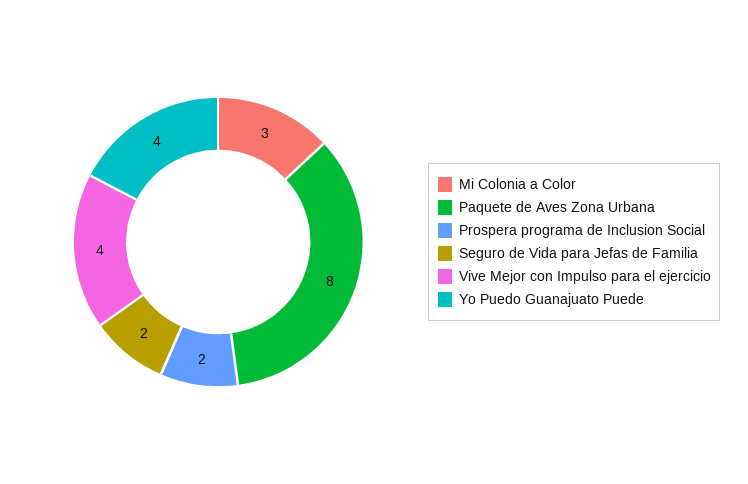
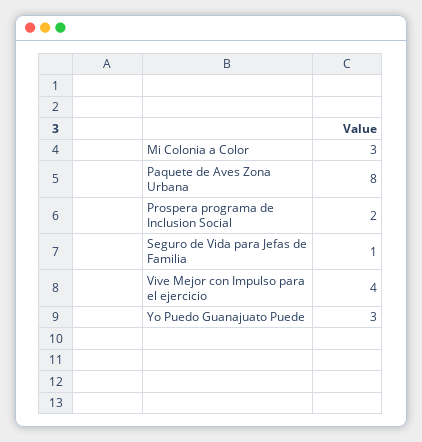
  {
    "Mi Colonia a Color": 3,
    "Paquete de Aves Zona Urbana": 8,
    "Prospera programa de Inclusion Social": 2,
-   "Seguro de Vida para Jefas de Familia": 2,
+   "Seguro de Vida para Jefas de Familia": 1,
    "Vive Mejor con Impulso para el ejercicio": 4,
-   "Yo Puedo Guanajuato Puede": 4
+   "Yo Puedo Guanajuato Puede": 3
  }

